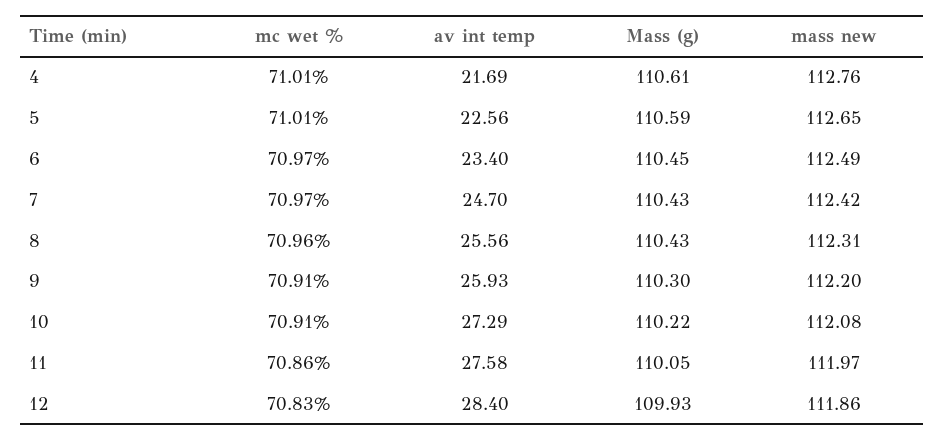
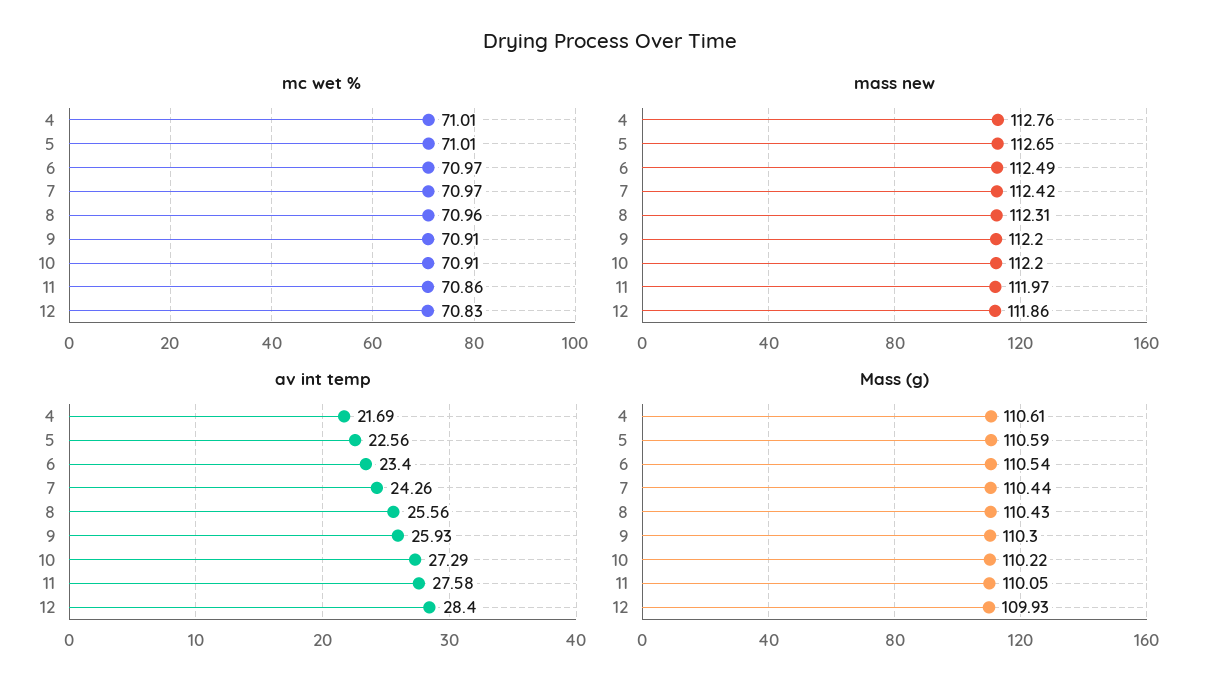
  {
    "mc wet %": {
      "4": 71.01,
      "5": 71.01,
      "6": 70.97,
      "7": 70.97,
      "8": 70.96,
      "9": 70.91,
      "10": 70.91,
      "11": 70.86,
      "12": 70.83
    },
    "av int temp": {
      "4": 21.69,
      "5": 22.56,
      "6": 23.4,
-     "7": 24.7,
+     "7": 24.26,
      "8": 25.56,
      "9": 25.93,
      "10": 27.29,
      "11": 27.58,
      "12": 28.4
    },
    "Mass (g)": {
      "4": 110.61,
      "5": 110.59,
-     "6": 110.45,
+     "6": 110.54,
-     "7": 110.43,
+     "7": 110.44,
      "8": 110.43,
      "9": 110.3,
      "10": 110.22,
      "11": 110.05,
      "12": 109.93
    },
    "mass new": {
      "4": 112.76,
      "5": 112.65,
      "6": 112.49,
      "7": 112.42,
      "8": 112.31,
      "9": 112.2,
-     "10": 112.08,
+     "10": 112.2,
      "11": 111.97,
      "12": 111.86
    }
  }

